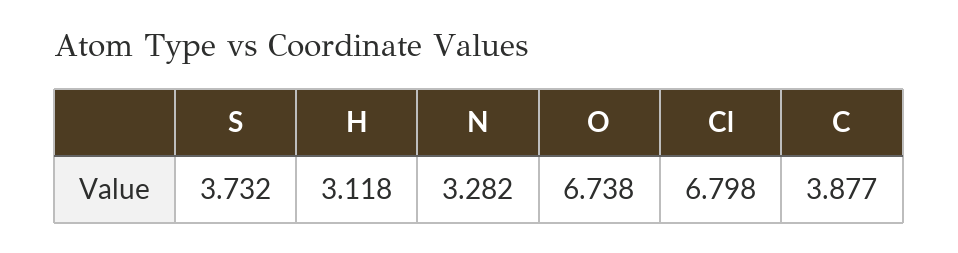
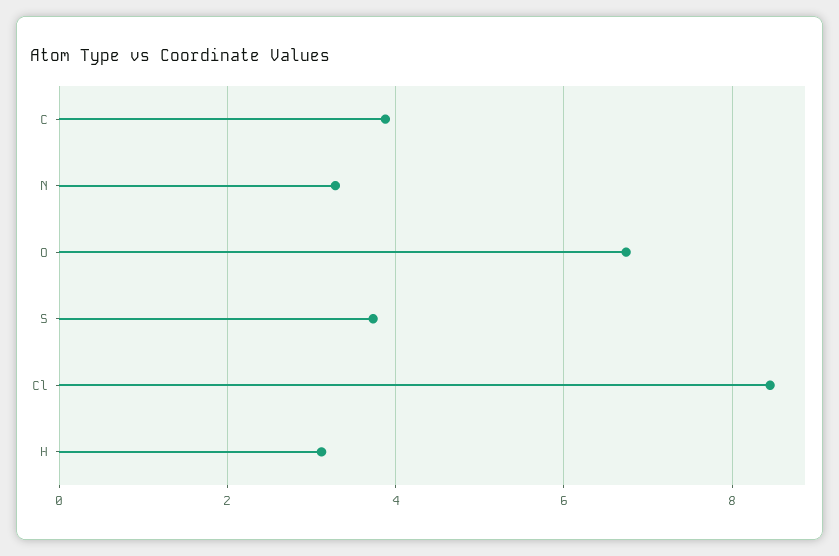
  {
    "S": 3.732,
    "H": 3.118,
    "N": 3.282,
    "O": 6.738,
-   "Cl": 6.798,
+   "Cl": 8.4,
    "C": 3.877
  }

